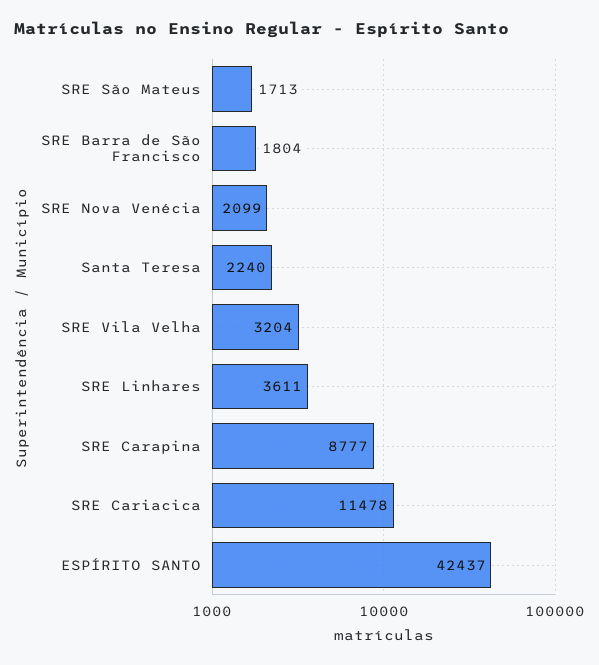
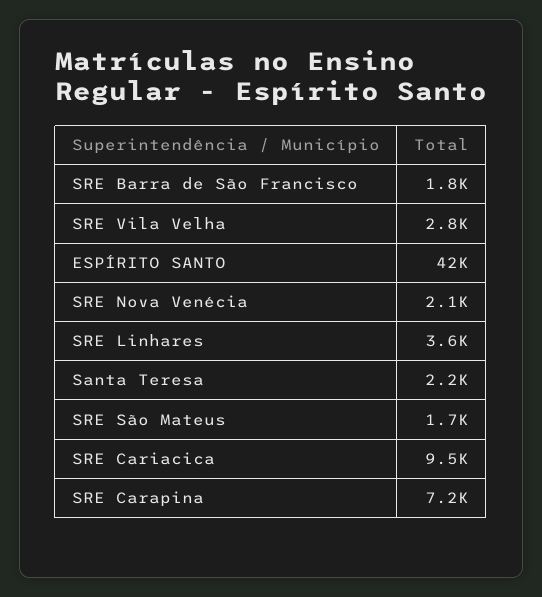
  {
    "SRE São Mateus": 1713,
    "SRE Barra de São Francisco": 1804,
    "SRE Nova Venécia": 2099,
    "Santa Teresa": 2240,
-   "SRE Vila Velha": 3204,
+   "SRE Vila Velha": 2800,
    "SRE Linhares": 3611,
-   "SRE Carapina": 8777,
+   "SRE Carapina": 7200,
-   "SRE Cariacica": 11478,
+   "SRE Cariacica": 9500,
    "ESPÍRITO SANTO": 42437
  }

